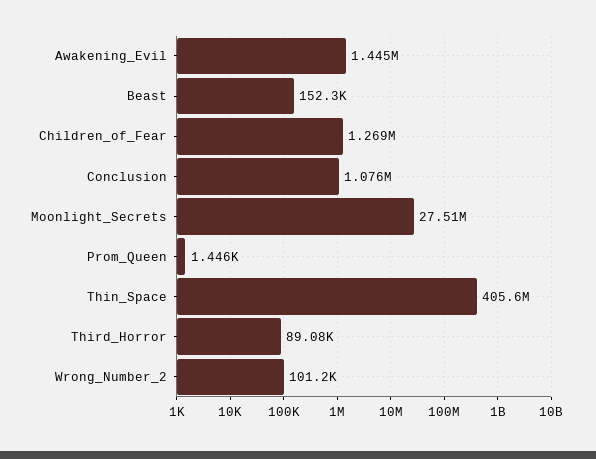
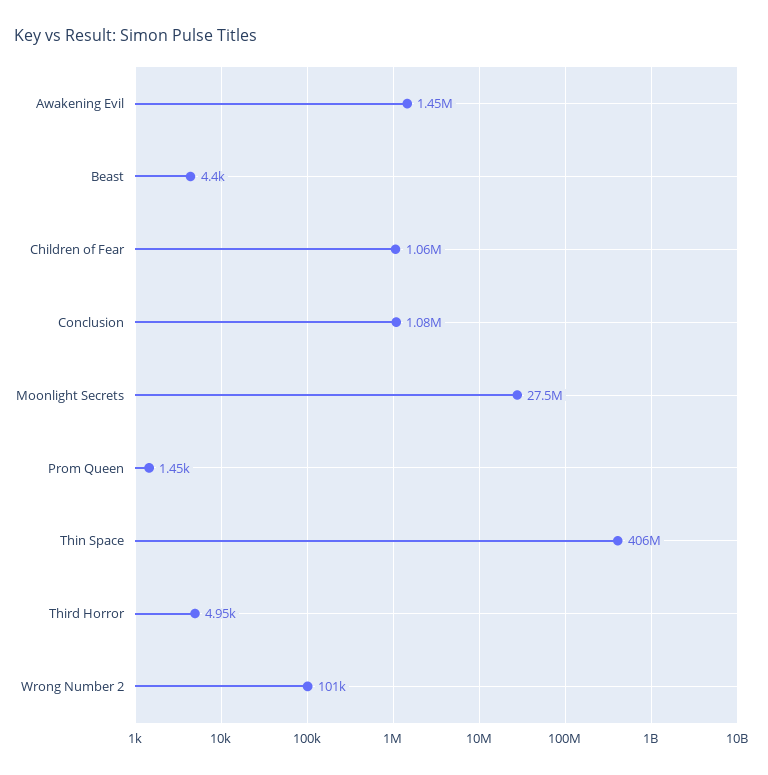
  {
    "Awakening_Evil": 1445000,
-   "Beast": 152300,
+   "Beast": 4400,
-   "Children_of_Fear": 1269000,
+   "Children_of_Fear": 1060000,
    "Conclusion": 1076000,
    "Moonlight_Secrets": 27510000,
    "Prom_Queen": 1446,
    "Thin_Space": 405600000,
-   "Third_Horror": 89080,
+   "Third_Horror": 4950,
    "Wrong_Number_2": 101200
  }

